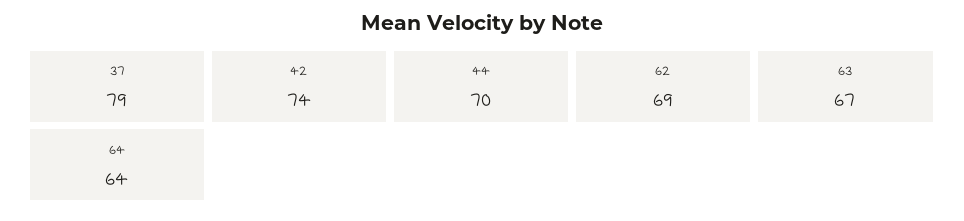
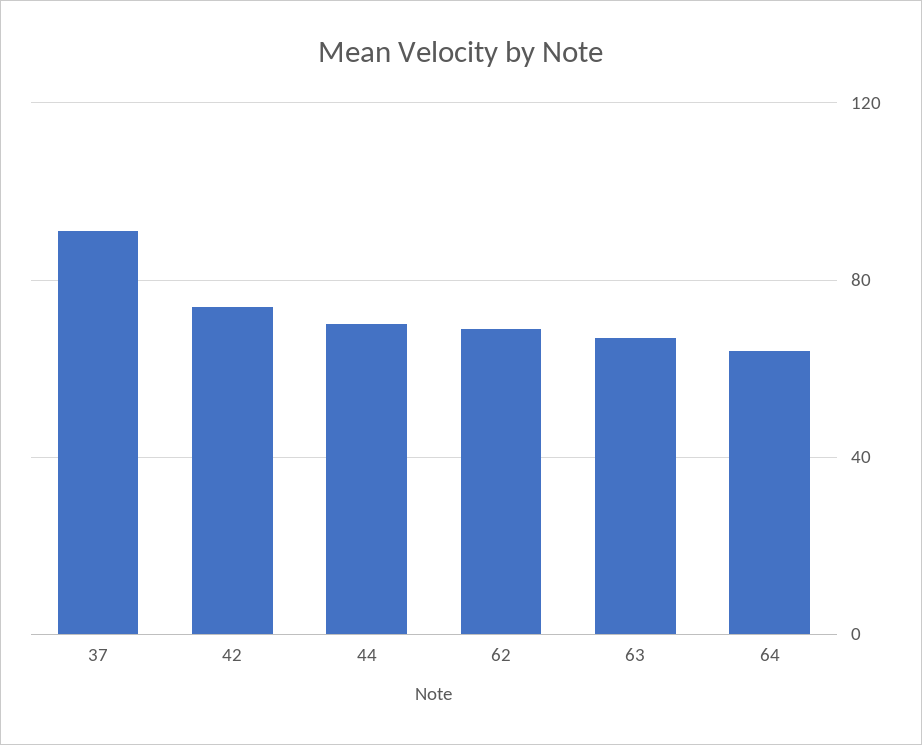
  {
-   "37": 79,
+   "37": 90,
    "42": 74,
    "44": 70,
    "62": 69,
    "63": 67,
    "64": 64
  }

